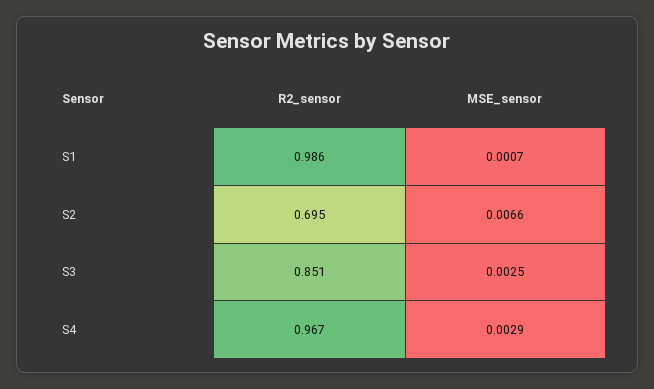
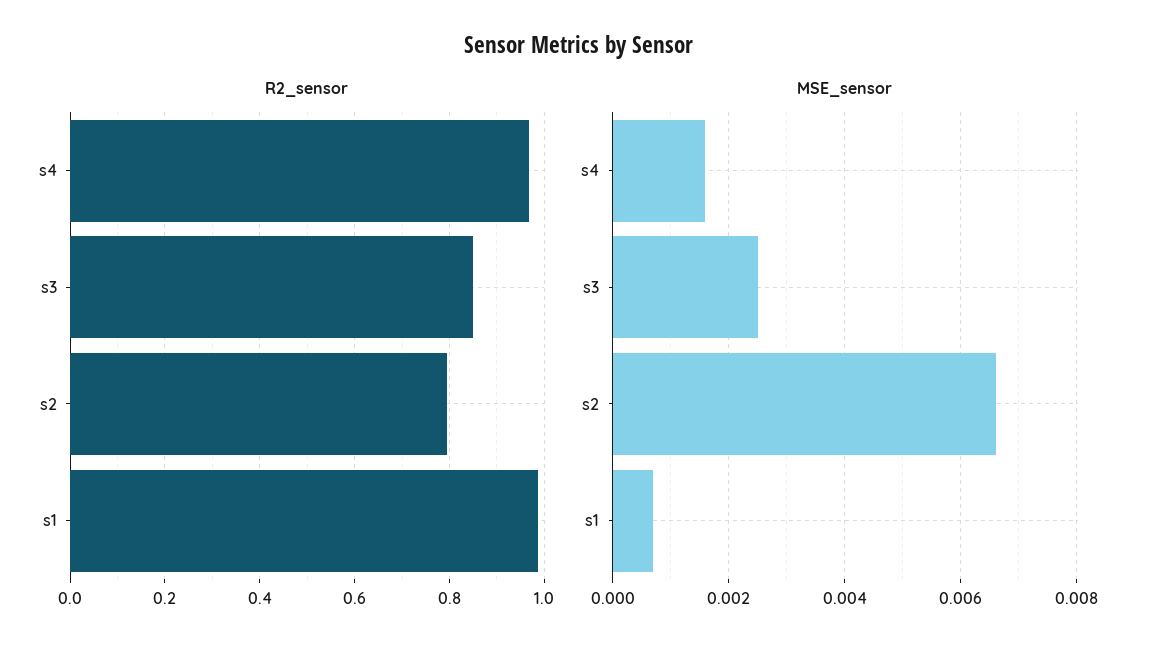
  {
    "R2_sensor": {
      "S1": 0.986,
-     "S2": 0.695,
+     "S2": 0.8,
      "S3": 0.851,
      "S4": 0.967
    },
    "MSE_sensor": {
      "S1": 0.0007,
      "S2": 0.0066,
      "S3": 0.0025,
-     "S4": 0.0029
+     "S4": 0.0015
    }
  }

